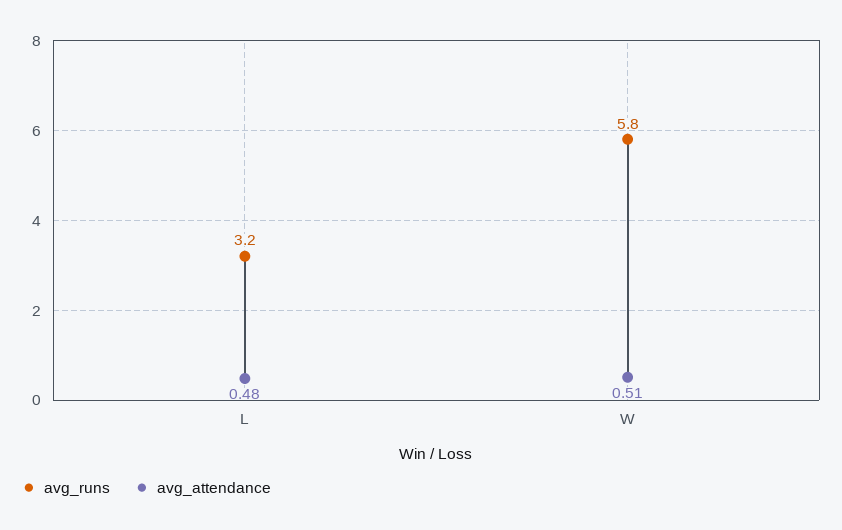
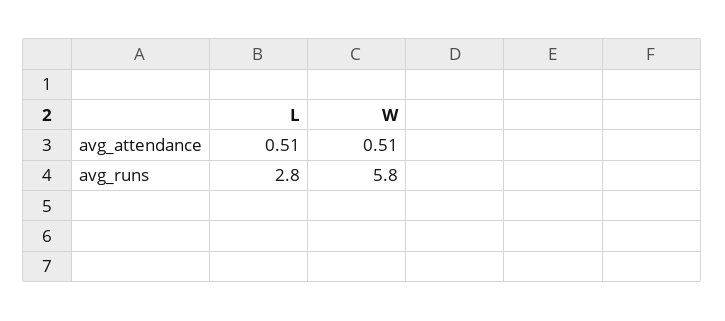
  {
    "avg_runs": {
-     "L": 3.2,
+     "L": 2.8,
      "W": 5.8
    },
    "avg_attendance": {
-     "L": 0.48,
+     "L": 0.51,
      "W": 0.51
    }
  }

